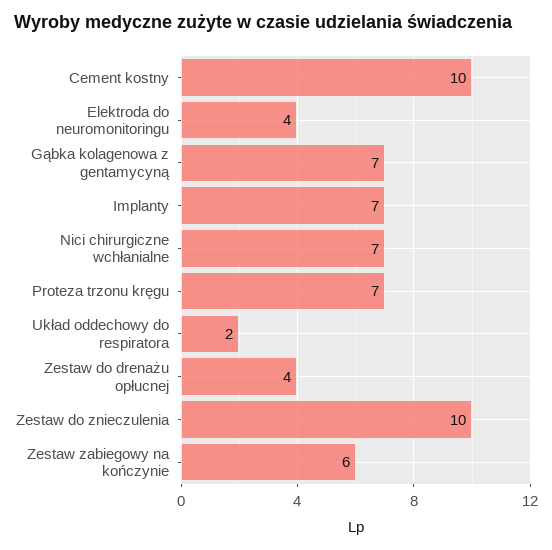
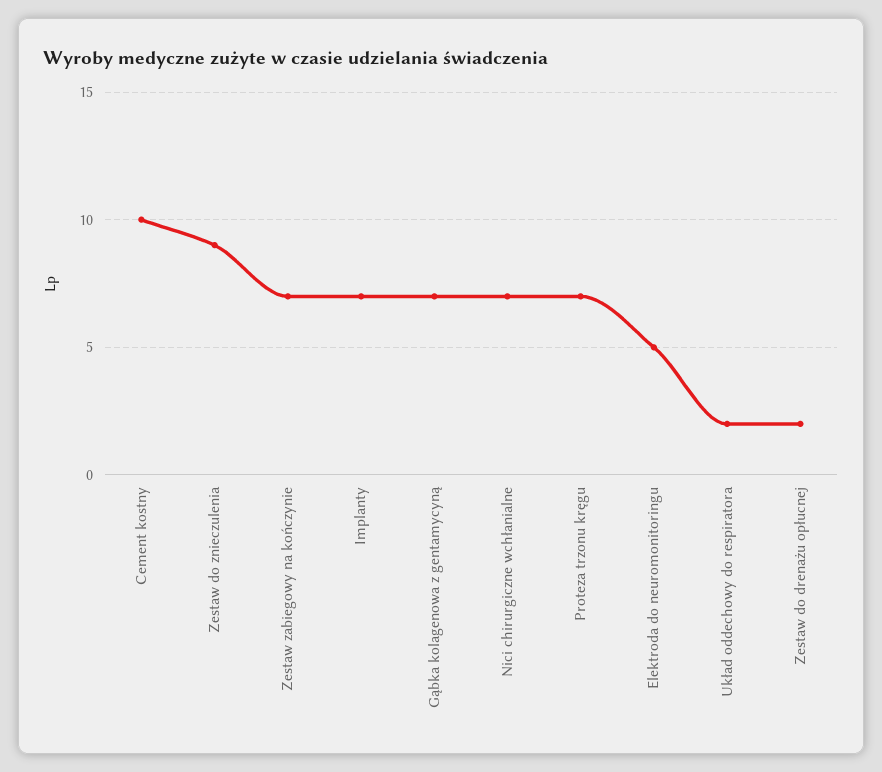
  {
    "Cement kostny": 10,
-   "Elektroda do neuromonitoringu": 4,
+   "Elektroda do neuromonitoringu": 5,
    "Gąbka kolagenowa z gentamycyną": 7,
    "Implanty": 7,
    "Nici chirurgiczne wchłanialne": 7,
    "Proteza trzonu kręgu": 7,
    "Układ oddechowy do respiratora": 2,
-   "Zestaw do drenażu opłucnej": 4,
+   "Zestaw do drenażu opłucnej": 2,
-   "Zestaw do znieczulenia": 10,
+   "Zestaw do znieczulenia": 9,
-   "Zestaw zabiegowy na kończynie": 6
+   "Zestaw zabiegowy na kończynie": 7
  }

